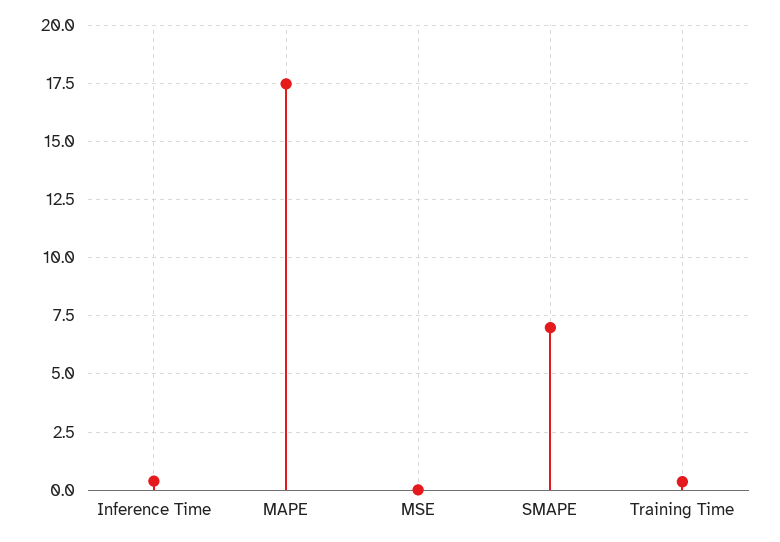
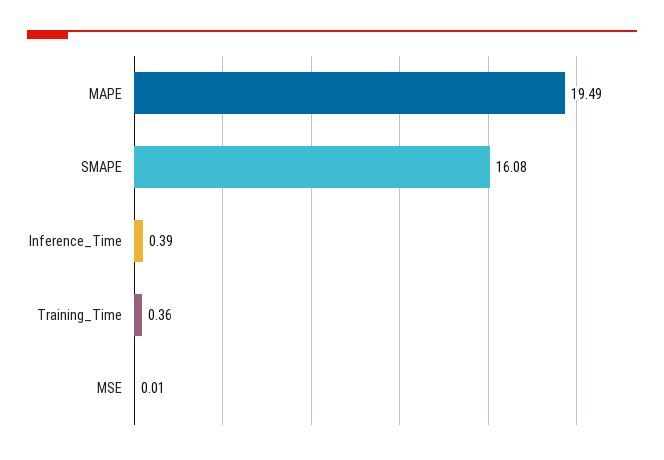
  {
    "Inference Time": 0.39,
-   "MAPE": 17.5,
+   "MAPE": 19.49,
    "MSE": 0.01,
-   "SMAPE": 7,
+   "SMAPE": 16.08,
    "Training Time": 0.36
  }

